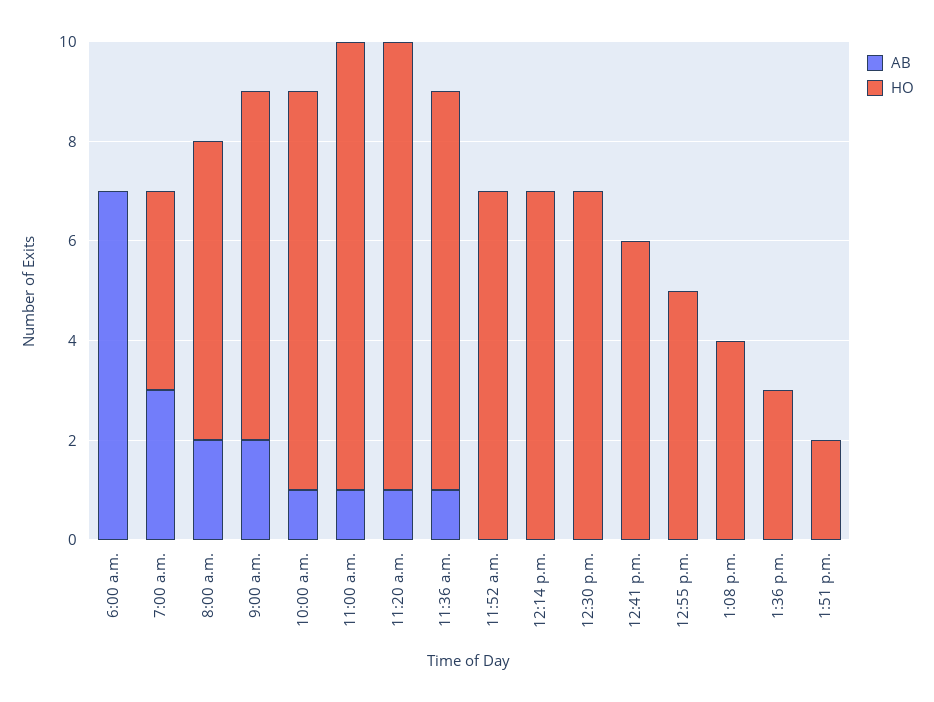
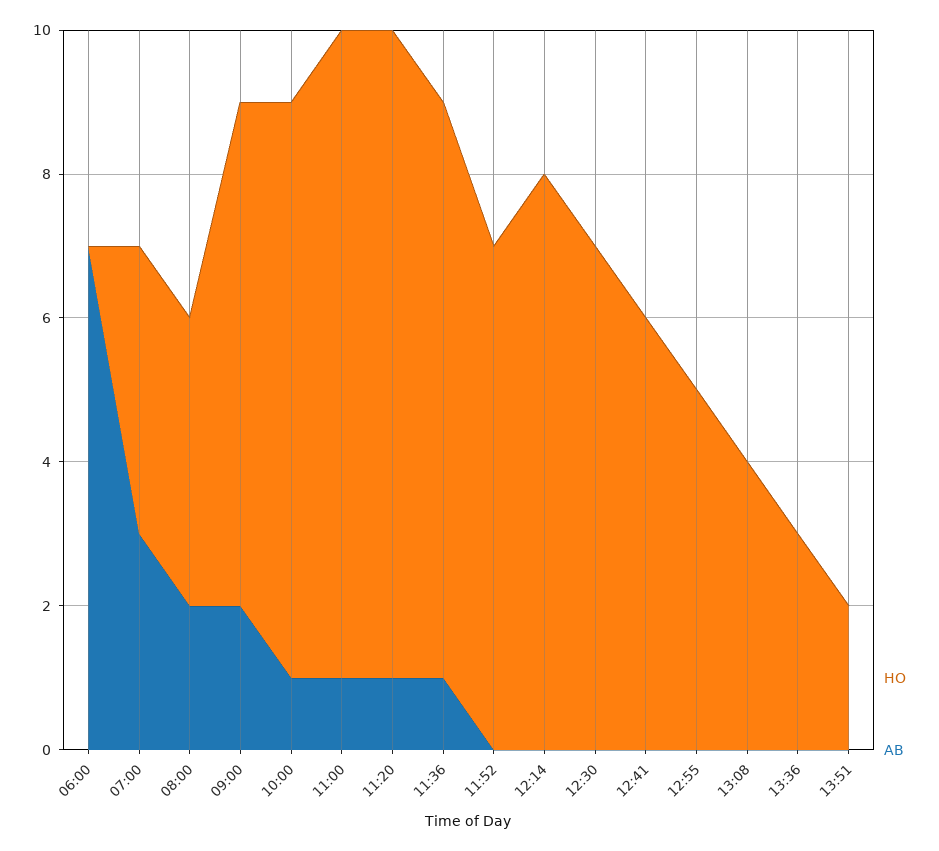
  {
    "AB": {
      "6:00 a.m.": 7,
      "7:00 a.m.": 3,
      "8:00 a.m.": 2,
      "9:00 a.m.": 2,
      "10:00 a.m.": 1,
      "11:00 a.m.": 1,
      "11:20 a.m.": 1,
      "11:36 a.m.": 1,
      "11:52 a.m.": 0,
      "12:14 p.m.": 0,
      "12:30 p.m.": 0,
      "12:41 p.m.": 0,
      "12:55 p.m.": 0,
      "1:08 p.m.": 0,
      "1:36 p.m.": 0,
      "1:51 p.m.": 0
    },
    "HO": {
      "6:00 a.m.": 0,
      "7:00 a.m.": 4,
-     "8:00 a.m.": 6,
+     "8:00 a.m.": 4,
      "9:00 a.m.": 7,
      "10:00 a.m.": 8,
      "11:00 a.m.": 9,
      "11:20 a.m.": 9,
      "11:36 a.m.": 8,
      "11:52 a.m.": 7,
-     "12:14 p.m.": 7,
+     "12:14 p.m.": 8,
      "12:30 p.m.": 7,
      "12:41 p.m.": 6,
      "12:55 p.m.": 5,
      "1:08 p.m.": 4,
      "1:36 p.m.": 3,
      "1:51 p.m.": 2
    }
  }

